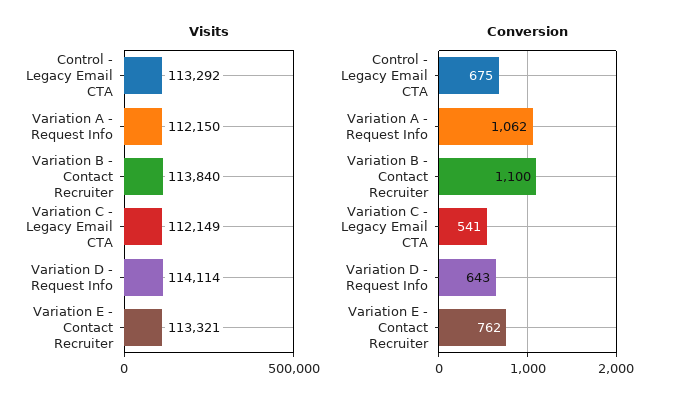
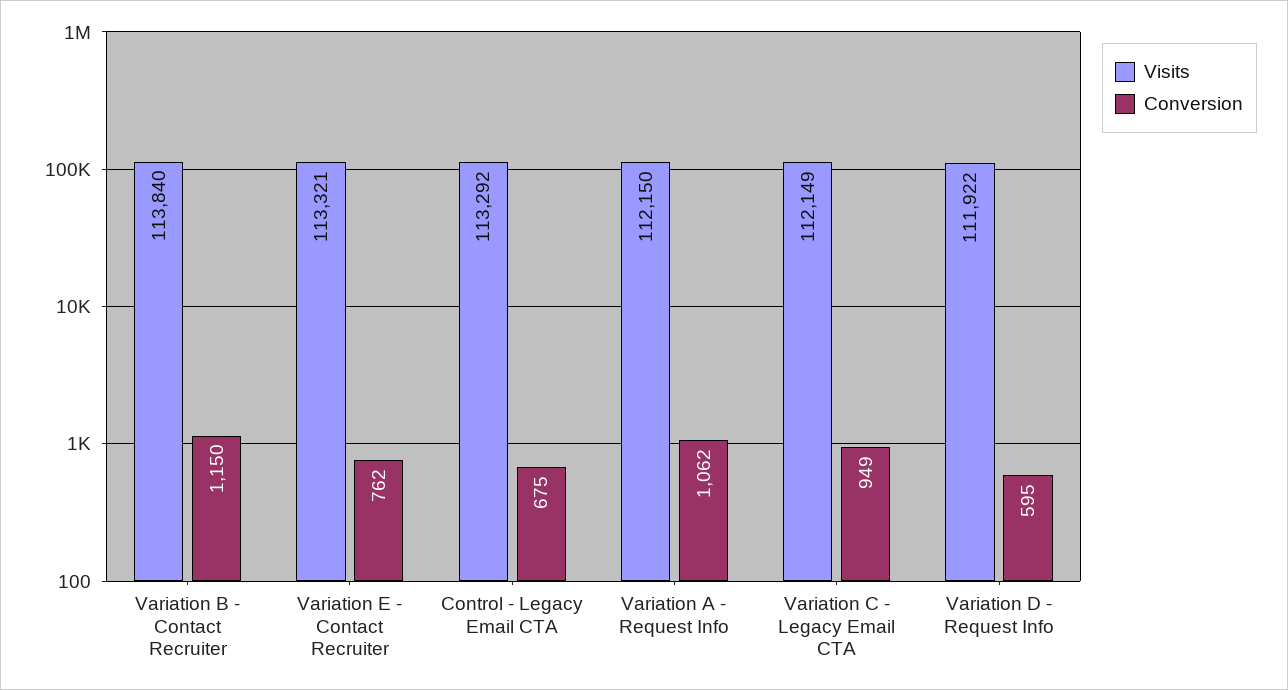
  {
    "Visits": {
      "Control - Legacy Email CTA": 113292,
      "Variation A - Request Info": 112150,
      "Variation B - Contact Recruiter": 113840,
      "Variation C - Legacy Email CTA": 112149,
-     "Variation D - Request Info": 114114,
+     "Variation D - Request Info": 111922,
      "Variation E - Contact Recruiter": 113321
    },
    "Conversion": {
      "Control - Legacy Email CTA": 675,
      "Variation A - Request Info": 1062,
-     "Variation B - Contact Recruiter": 1100,
+     "Variation B - Contact Recruiter": 1150,
-     "Variation C - Legacy Email CTA": 541,
+     "Variation C - Legacy Email CTA": 949,
-     "Variation D - Request Info": 643,
+     "Variation D - Request Info": 595,
      "Variation E - Contact Recruiter": 762
    }
  }

